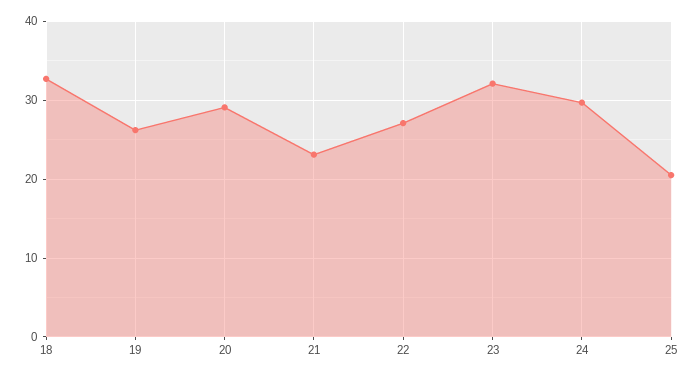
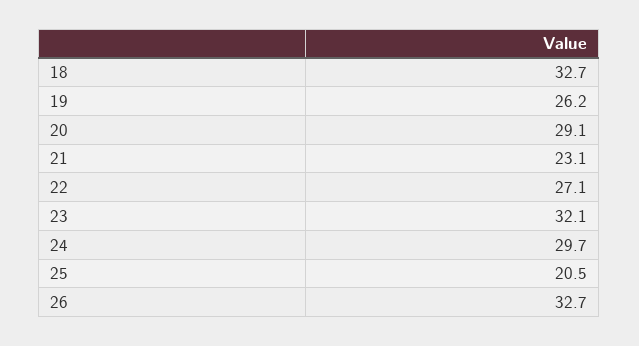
  {
    "18": 32.7,
    "19": 26.2,
    "20": 29.1,
    "21": 23.1,
    "22": 27.1,
    "23": 32.1,
    "24": 29.7,
-   "25": 20.5
+   "25": 20.5,
+   "26": 32.7
  }

